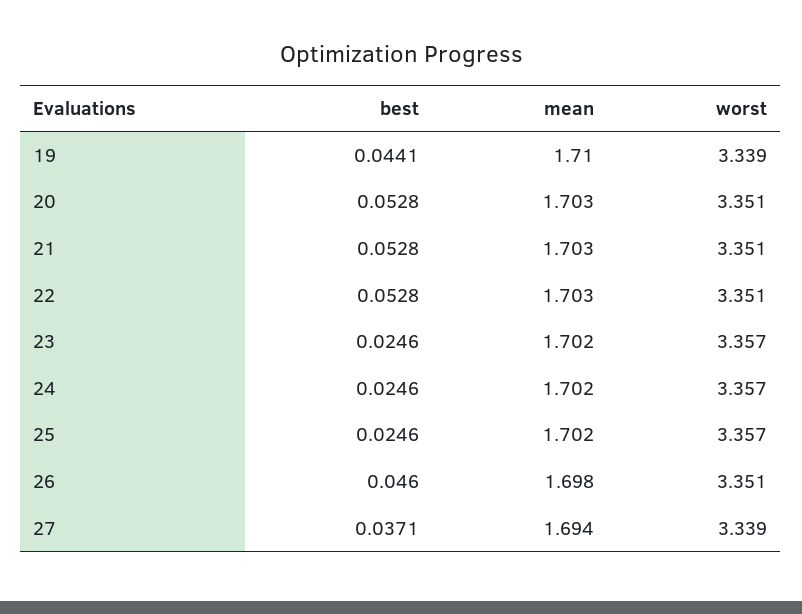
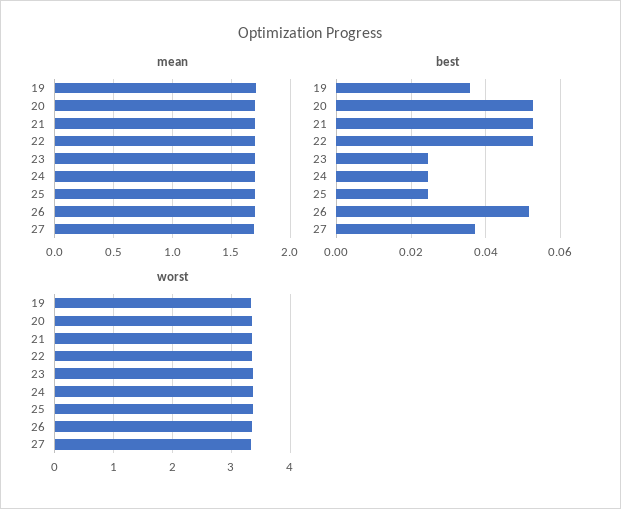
  {
    "best": {
-     "19": 0.0441,
+     "19": 0.036,
      "20": 0.0528,
      "21": 0.0528,
      "22": 0.0528,
      "23": 0.0246,
      "24": 0.0246,
      "25": 0.0246,
-     "26": 0.046,
+     "26": 0.052,
      "27": 0.0371
    },
    "mean": {
      "19": 1.71,
      "20": 1.703,
      "21": 1.703,
      "22": 1.703,
      "23": 1.702,
      "24": 1.702,
      "25": 1.702,
      "26": 1.698,
      "27": 1.694
    },
    "worst": {
      "19": 3.339,
      "20": 3.351,
      "21": 3.351,
      "22": 3.351,
      "23": 3.357,
      "24": 3.357,
      "25": 3.357,
      "26": 3.351,
      "27": 3.339
    }
  }

